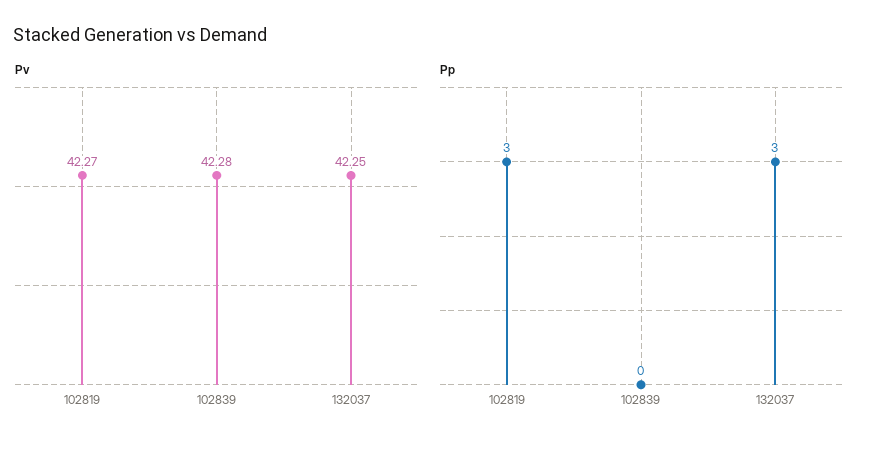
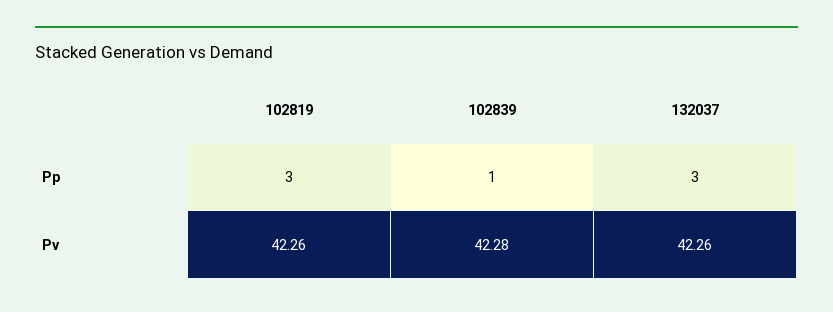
  {
    "Pv": {
-     "102819": 42.27,
+     "102819": 42.26,
      "102839": 42.28,
-     "132037": 42.25
+     "132037": 42.26
    },
    "Pp": {
      "102819": 3,
-     "102839": 0,
+     "102839": 1,
      "132037": 3
    }
  }

